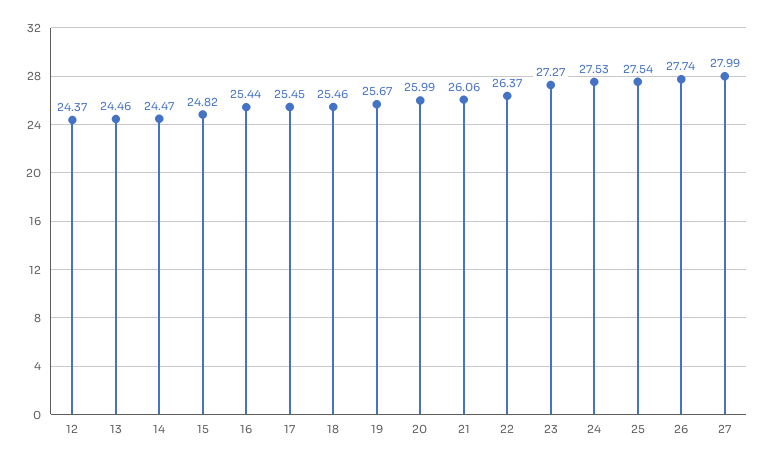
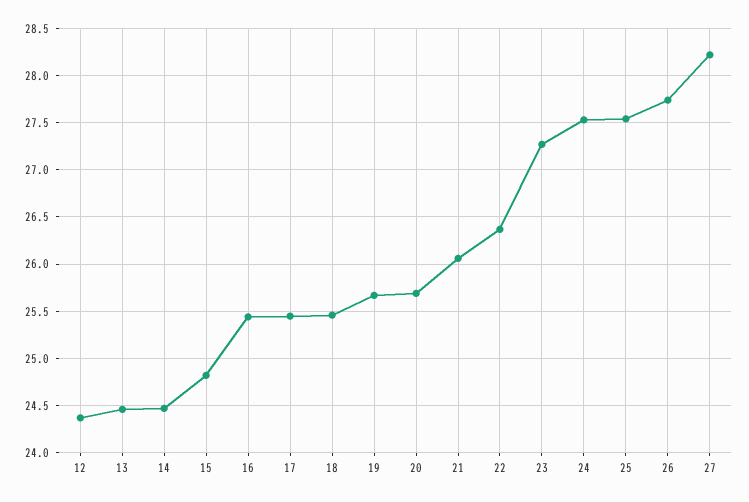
  {
    "12": 24.37,
    "13": 24.46,
    "14": 24.47,
    "15": 24.82,
    "16": 25.44,
    "17": 25.45,
    "18": 25.46,
    "19": 25.67,
-   "20": 25.99,
+   "20": 25.7,
    "21": 26.06,
    "22": 26.37,
    "23": 27.27,
    "24": 27.53,
    "25": 27.54,
    "26": 27.74,
-   "27": 27.99
+   "27": 28.2
  }

